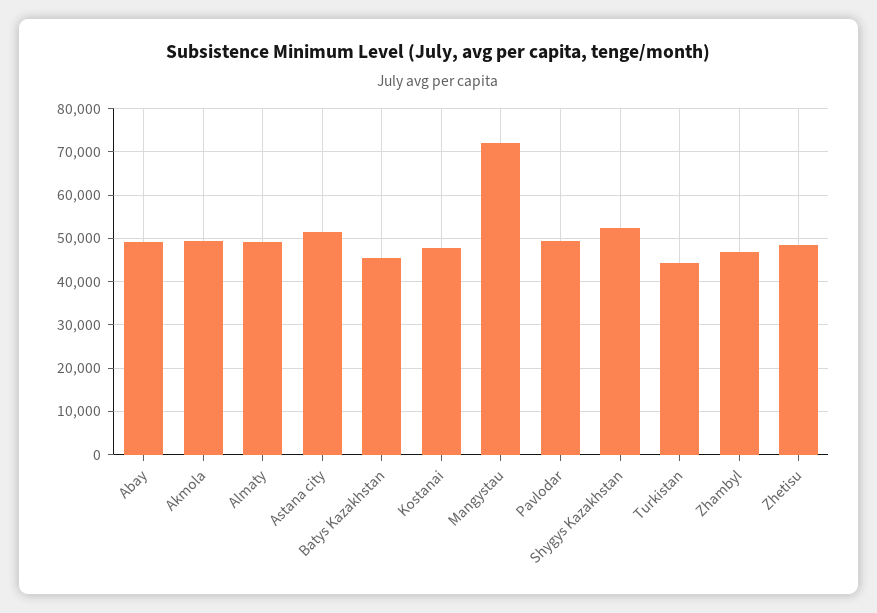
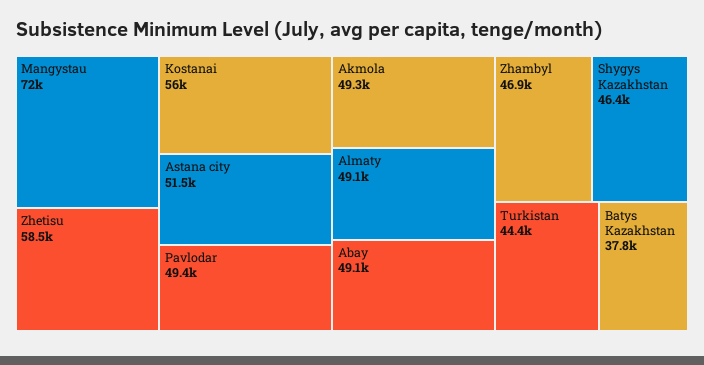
  {
    "Abay": 49100,
    "Akmola": 49300,
    "Almaty": 49100,
    "Astana city": 51500,
-   "Batys Kazakhstan": 46000,
+   "Batys Kazakhstan": 37800,
-   "Kostanai": 48000,
+   "Kostanai": 56000,
    "Mangystau": 72000,
    "Pavlodar": 49400,
-   "Shygys Kazakhstan": 52000,
+   "Shygys Kazakhstan": 46400,
    "Turkistan": 44400,
    "Zhambyl": 46900,
-   "Zhetisu": 48000
+   "Zhetisu": 58500
  }

